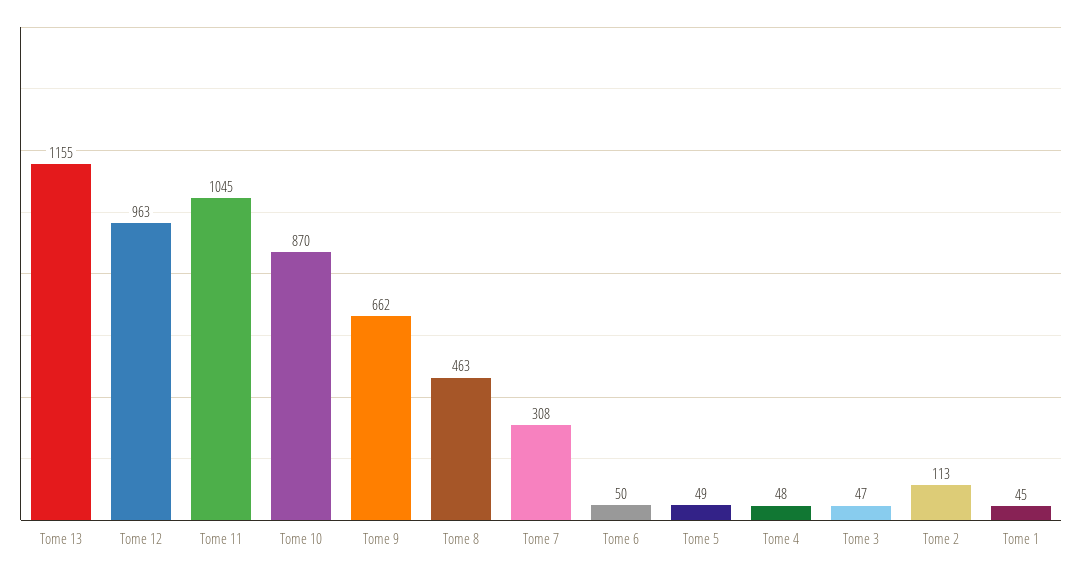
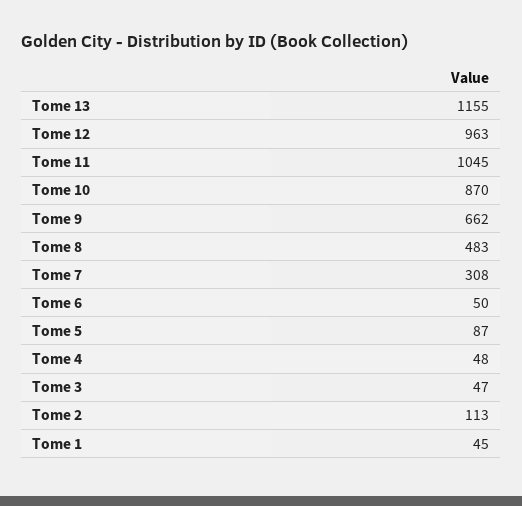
  {
    "Tome 13": 1155,
    "Tome 12": 963,
    "Tome 11": 1045,
    "Tome 10": 870,
    "Tome 9": 662,
-   "Tome 8": 463,
+   "Tome 8": 483,
    "Tome 7": 308,
    "Tome 6": 50,
-   "Tome 5": 49,
+   "Tome 5": 87,
    "Tome 4": 48,
    "Tome 3": 47,
    "Tome 2": 113,
    "Tome 1": 45
  }

